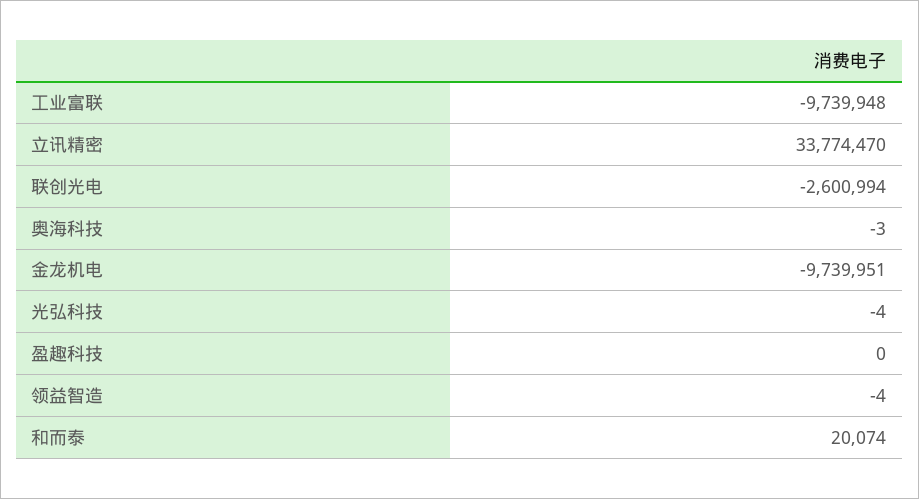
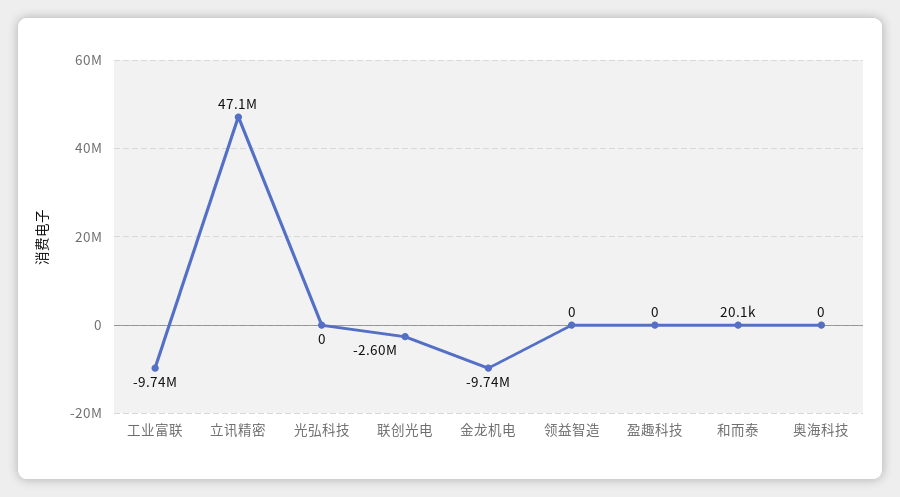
  {
    "工业富联": -9739948,
-   "立讯精密": 33774470,
+   "立讯精密": 47100000,
    "联创光电": -2600994,
-   "奥海科技": -3,
+   "奥海科技": 0,
    "金龙机电": -9739951,
-   "光弘科技": -4,
+   "光弘科技": 0,
    "盈趣科技": 0,
-   "领益智造": -4,
+   "领益智造": 0,
    "和而泰": 20074
  }

